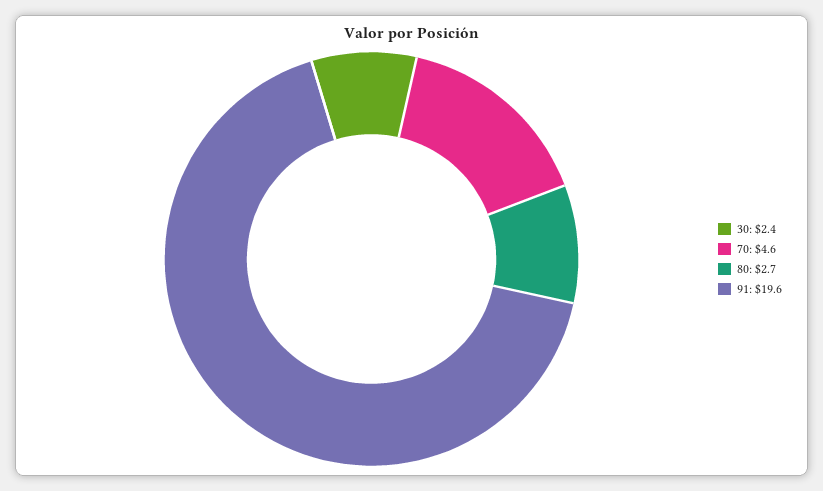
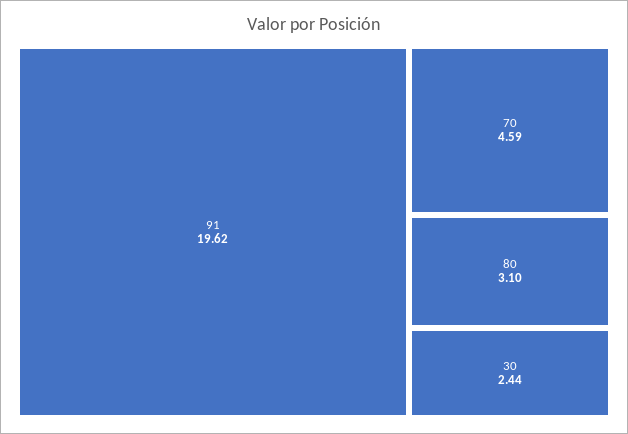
  {
    "30": 2.44,
    "70": 4.59,
-   "80": 2.7,
+   "80": 3.1,
    "91": 19.62
  }

